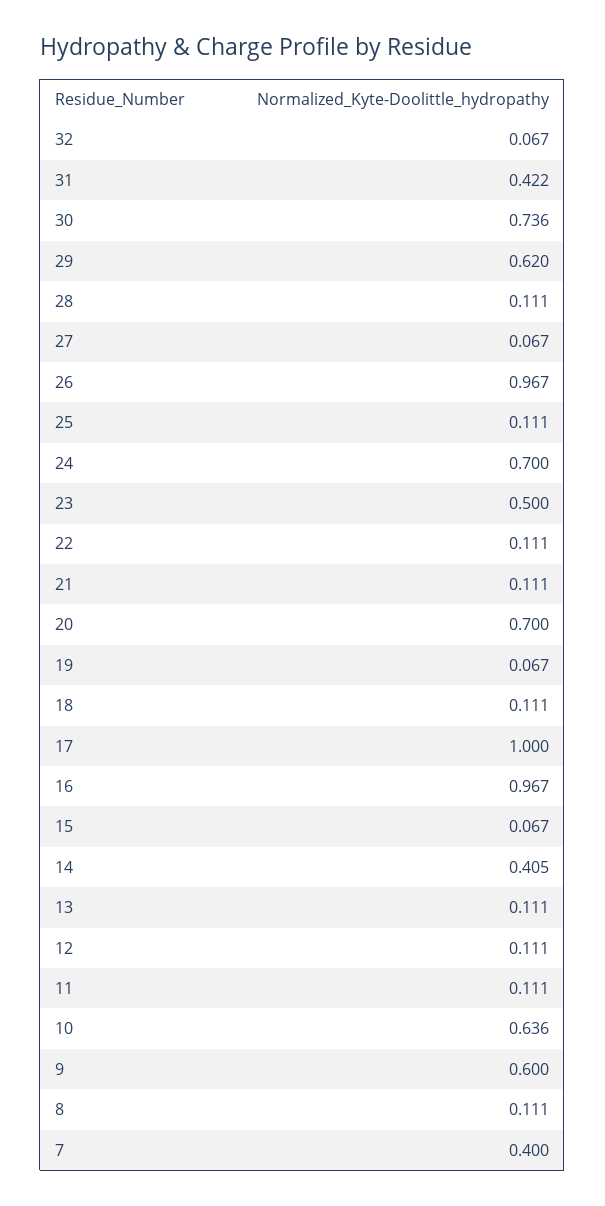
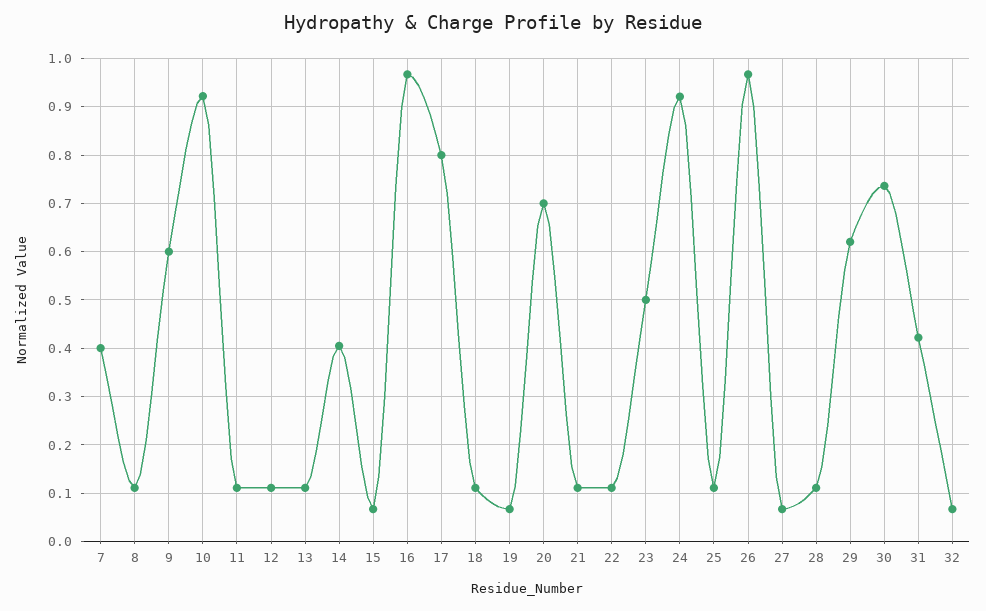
  {
    "32": 0.067,
    "31": 0.422,
    "30": 0.736,
    "29": 0.62,
    "28": 0.111,
    "27": 0.067,
    "26": 0.967,
    "25": 0.111,
-   "24": 0.7,
+   "24": 0.92,
    "23": 0.5,
    "22": 0.111,
    "21": 0.111,
    "20": 0.7,
    "19": 0.067,
    "18": 0.111,
-   "17": 1,
+   "17": 0.8,
    "16": 0.967,
    "15": 0.067,
    "14": 0.405,
    "13": 0.111,
    "12": 0.111,
    "11": 0.111,
-   "10": 0.636,
+   "10": 0.92,
    "9": 0.6,
    "8": 0.111,
    "7": 0.4
  }

